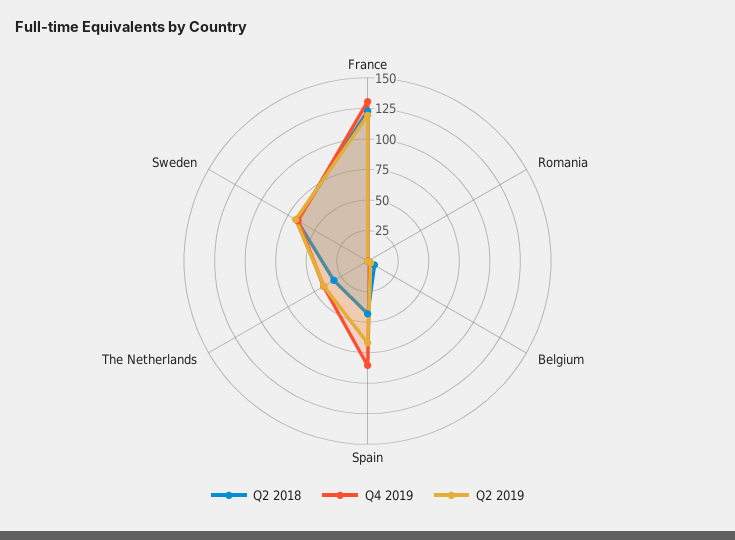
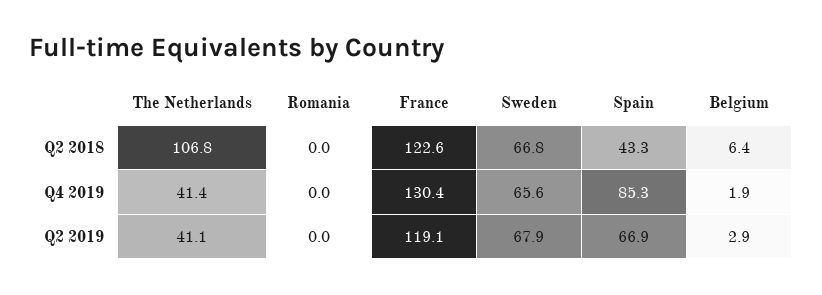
  {
    "Q2 2018": {
      "France": 122.6,
      "Romania": 0,
      "Belgium": 6.4,
      "Spain": 43.3,
-     "The Netherlands": 25,
+     "The Netherlands": 106.8,
      "Sweden": 66.8
    },
    "Q4 2019": {
      "France": 130.4,
      "Romania": 0,
      "Belgium": 1.9,
      "Spain": 85.3,
      "The Netherlands": 41.4,
      "Sweden": 65.6
    },
    "Q2 2019": {
      "France": 119.1,
      "Romania": 0,
      "Belgium": 2.9,
      "Spain": 66.9,
      "The Netherlands": 41.1,
      "Sweden": 67.9
    }
  }

